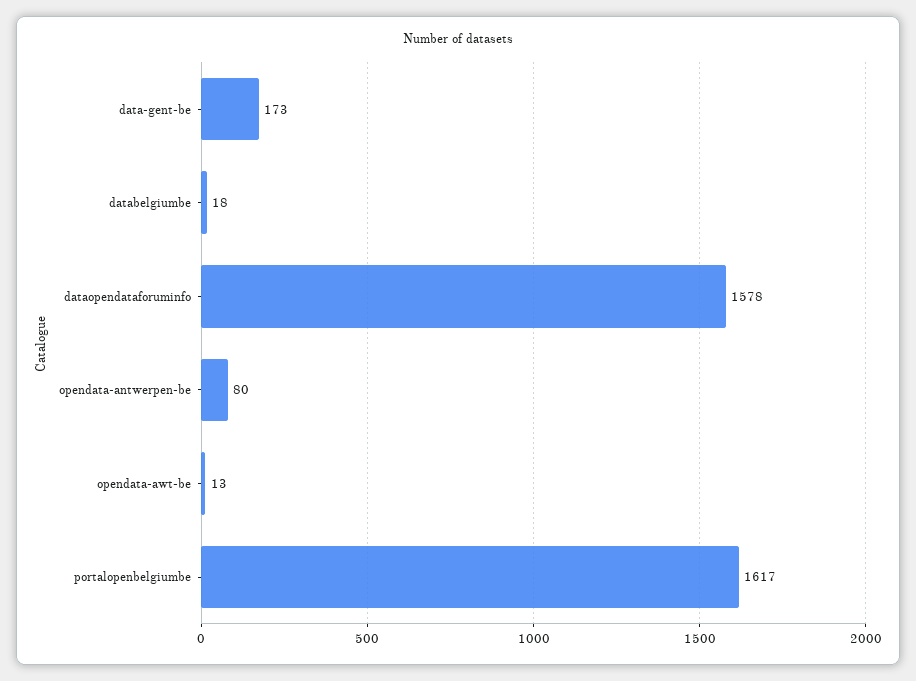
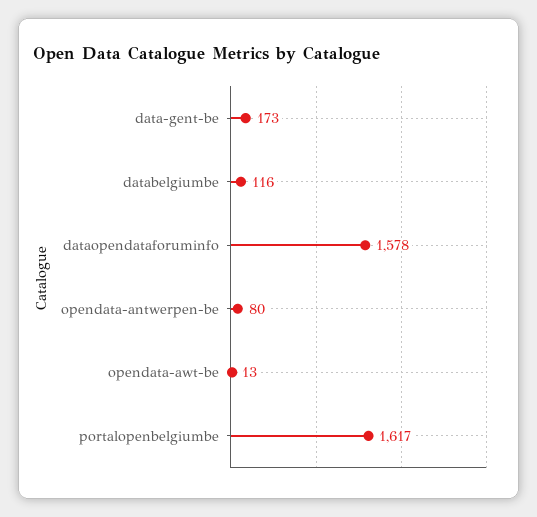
  {
    "data-gent-be": 173,
-   "databelgiumbe": 18,
+   "databelgiumbe": 116,
    "dataopendataforuminfo": 1578,
    "opendata-antwerpen-be": 80,
    "opendata-awt-be": 13,
    "portalopenbelgiumbe": 1617
  }

